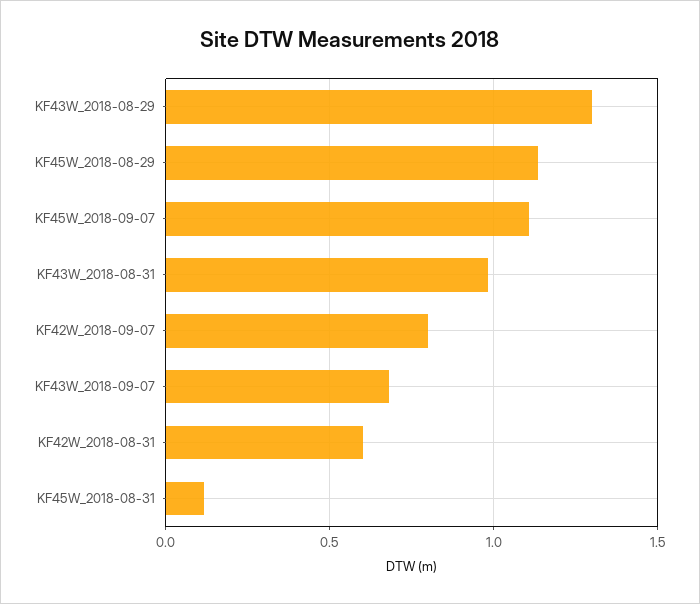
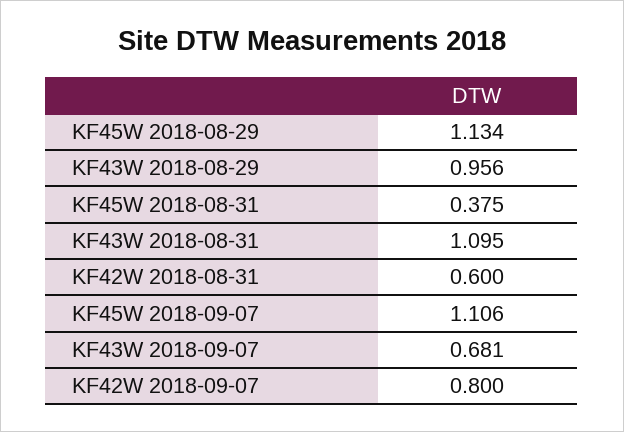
  {
-   "KF43W_2018-08-29": 1.3,
+   "KF43W_2018-08-29": 0.956,
    "KF45W_2018-08-29": 1.134,
    "KF45W_2018-09-07": 1.106,
-   "KF43W_2018-08-31": 1,
+   "KF43W_2018-08-31": 1.095,
    "KF42W_2018-09-07": 0.8,
    "KF43W_2018-09-07": 0.681,
    "KF42W_2018-08-31": 0.6,
-   "KF45W_2018-08-31": 0.1
+   "KF45W_2018-08-31": 0.375
  }

